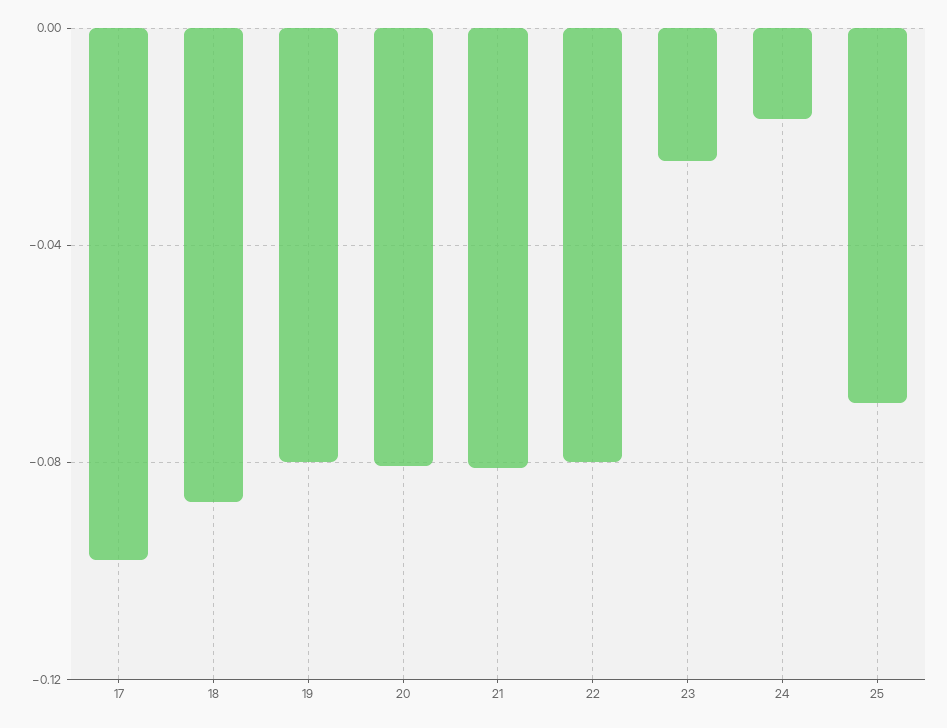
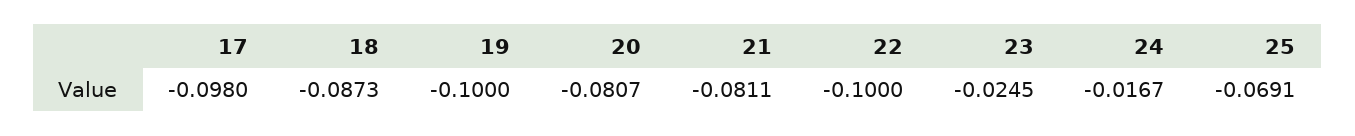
  {
    "17": -0.098,
    "18": -0.0873,
-   "19": -0.08,
+   "19": -0.1,
    "20": -0.0807,
    "21": -0.0811,
-   "22": -0.08,
+   "22": -0.1,
    "23": -0.0245,
    "24": -0.0167,
    "25": -0.0691
  }

